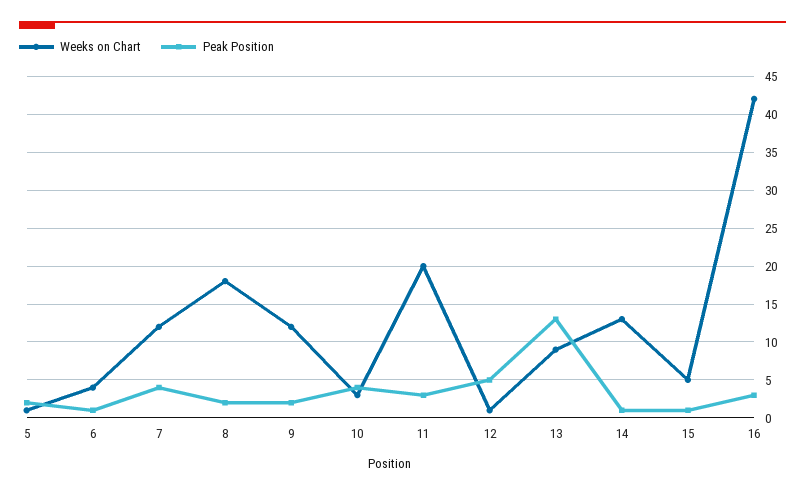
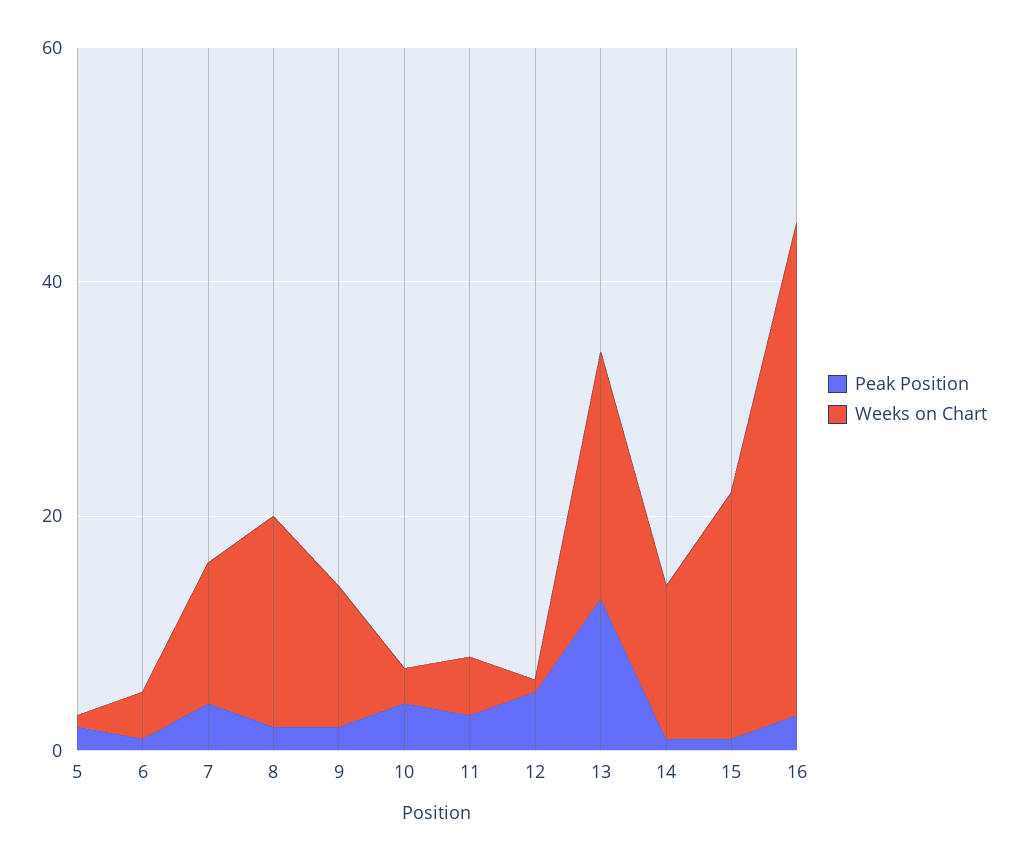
  {
    "Weeks on Chart": {
      "5": 1,
      "6": 4,
      "7": 12,
      "8": 18,
      "9": 12,
      "10": 3,
-     "11": 20,
+     "11": 5,
      "12": 1,
-     "13": 9,
+     "13": 20,
      "14": 13,
-     "15": 5,
+     "15": 20,
      "16": 42
    },
    "Peak Position": {
      "5": 2,
      "6": 1,
      "7": 4,
      "8": 2,
      "9": 2,
      "10": 4,
      "11": 3,
      "12": 5,
      "13": 13,
      "14": 1,
      "15": 1,
      "16": 3
    }
  }

